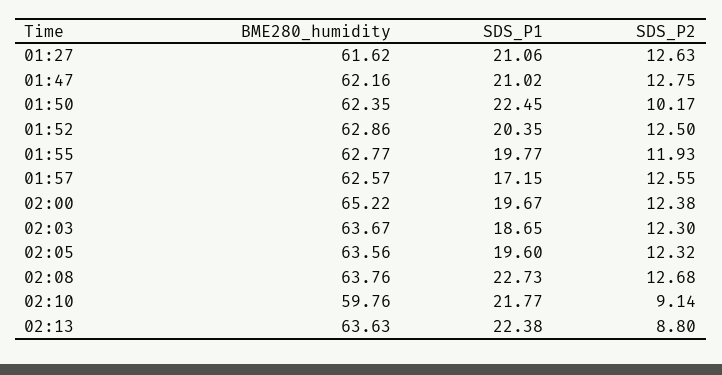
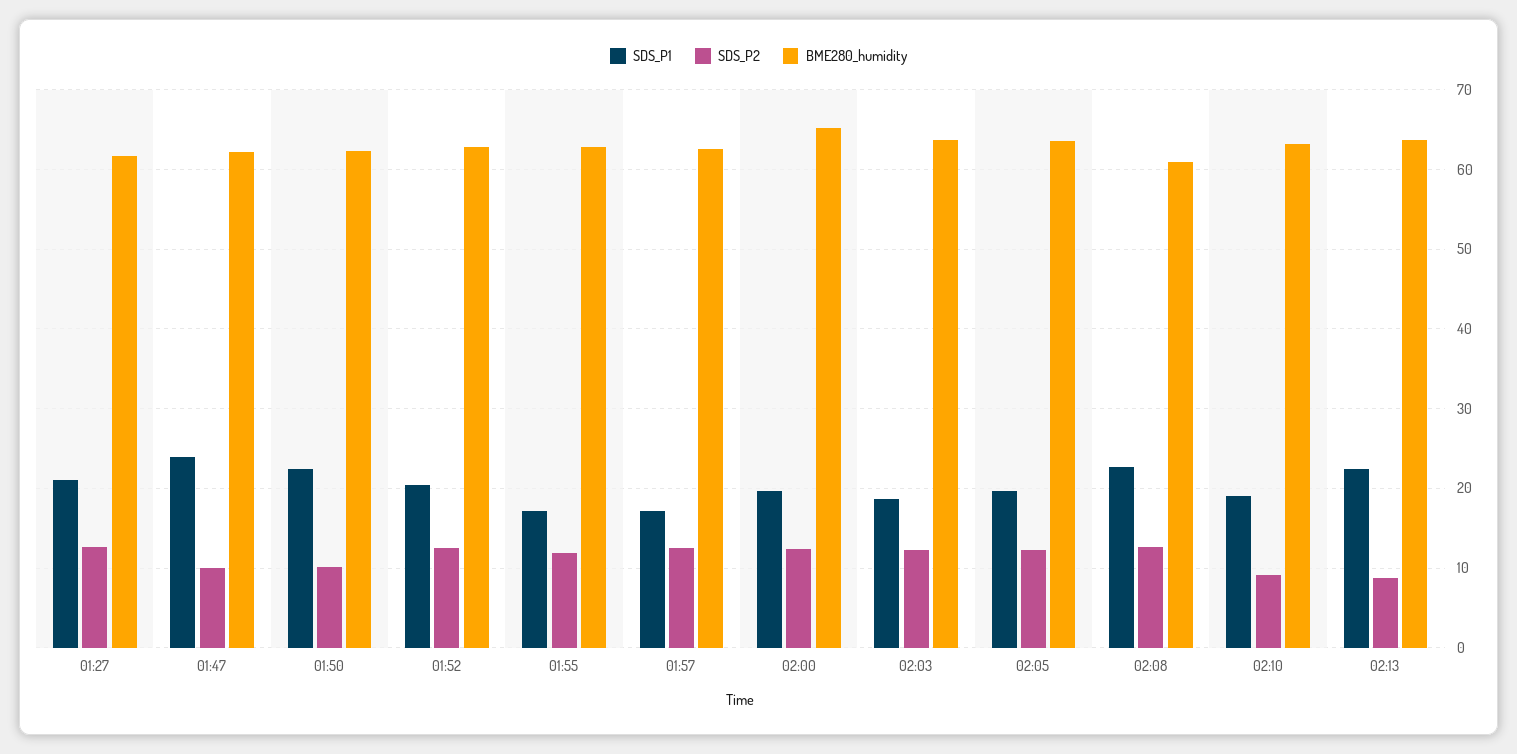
  {
    "BME280_humidity": {
      "01:27": 61.62,
      "01:47": 62.16,
      "01:50": 62.35,
      "01:52": 62.86,
      "01:55": 62.77,
      "01:57": 62.57,
      "02:00": 65.22,
      "02:03": 63.67,
      "02:05": 63.56,
-     "02:08": 63.76,
+     "02:08": 61,
-     "02:10": 59.76,
+     "02:10": 63,
      "02:13": 63.63
    },
    "SDS_P1": {
      "01:27": 21.06,
-     "01:47": 21.02,
+     "01:47": 24,
      "01:50": 22.45,
      "01:52": 20.35,
-     "01:55": 19.77,
+     "01:55": 17,
      "01:57": 17.15,
      "02:00": 19.67,
      "02:03": 18.65,
      "02:05": 19.6,
      "02:08": 22.73,
-     "02:10": 21.77,
+     "02:10": 19,
      "02:13": 22.38
    },
    "SDS_P2": {
      "01:27": 12.63,
-     "01:47": 12.75,
+     "01:47": 10,
      "01:50": 10.17,
      "01:52": 12.5,
      "01:55": 11.93,
      "01:57": 12.55,
      "02:00": 12.38,
      "02:03": 12.3,
      "02:05": 12.32,
      "02:08": 12.68,
      "02:10": 9.14,
      "02:13": 8.8
    }
  }

